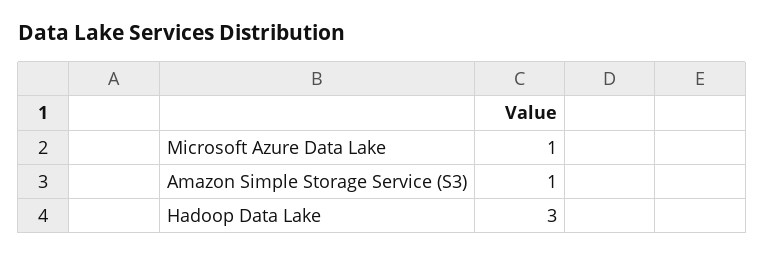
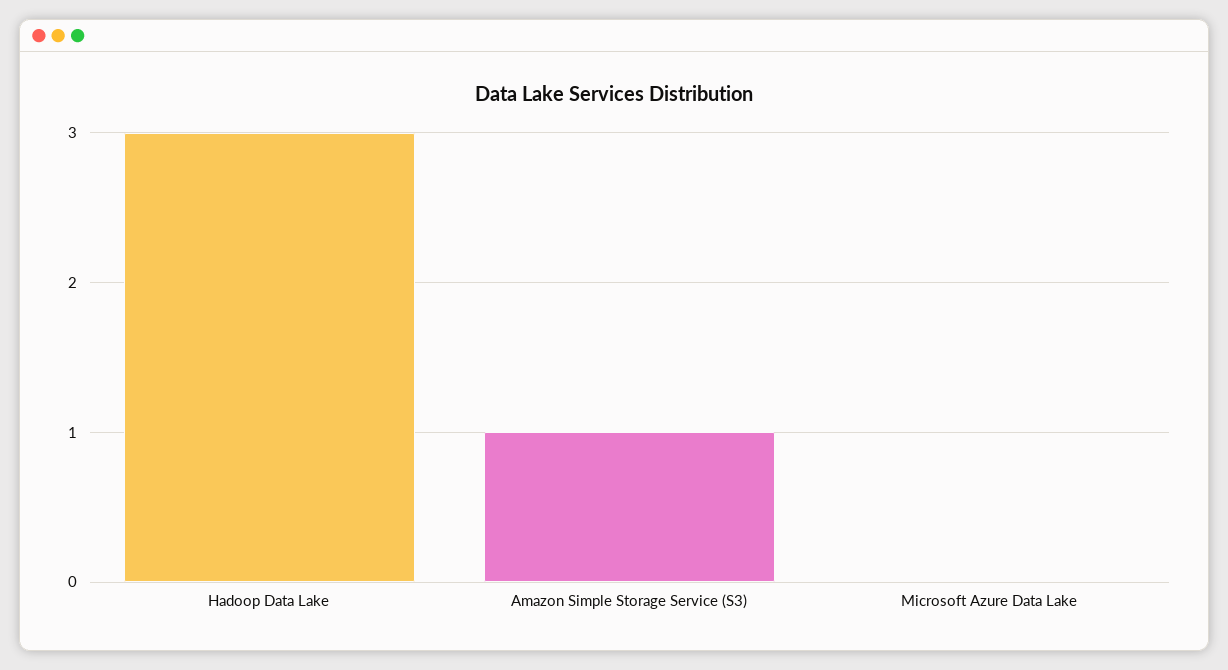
  {
-   "Microsoft Azure Data Lake": 1,
+   "Microsoft Azure Data Lake": 0,
    "Amazon Simple Storage Service (S3)": 1,
    "Hadoop Data Lake": 3
  }

